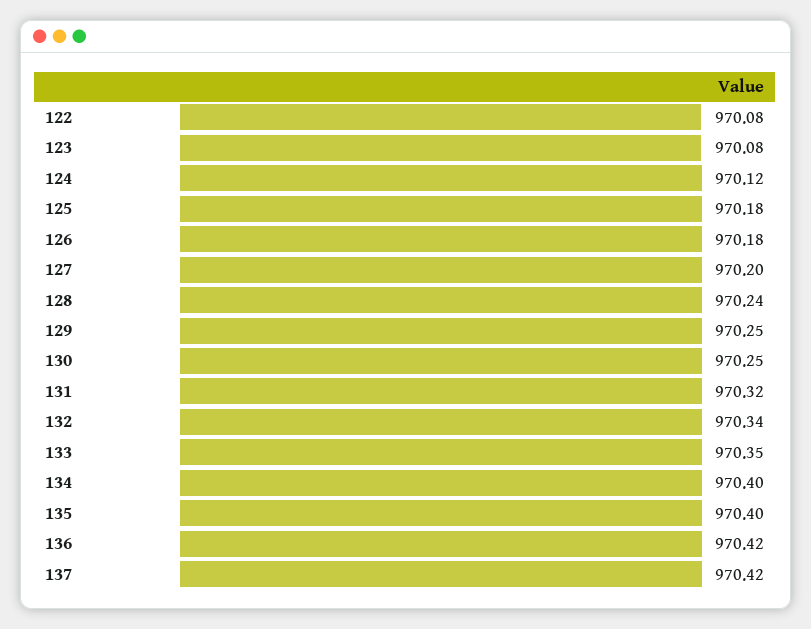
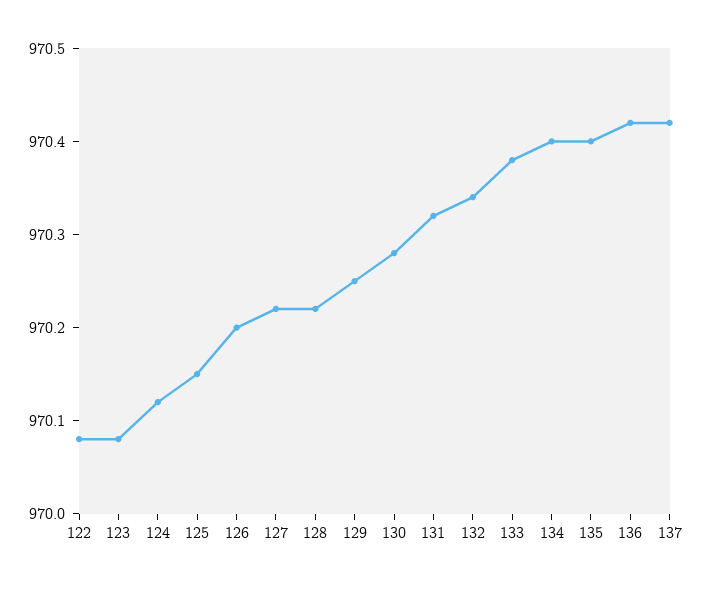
  {
    "122": 970.08,
    "123": 970.08,
    "124": 970.12,
-   "125": 970.18,
+   "125": 970.15,
-   "126": 970.18,
+   "126": 970.2,
-   "127": 970.2,
+   "127": 970.22,
-   "128": 970.24,
+   "128": 970.22,
    "129": 970.25,
-   "130": 970.25,
+   "130": 970.28,
    "131": 970.32,
    "132": 970.34,
-   "133": 970.35,
+   "133": 970.38,
    "134": 970.4,
    "135": 970.4,
    "136": 970.42,
    "137": 970.42
  }

